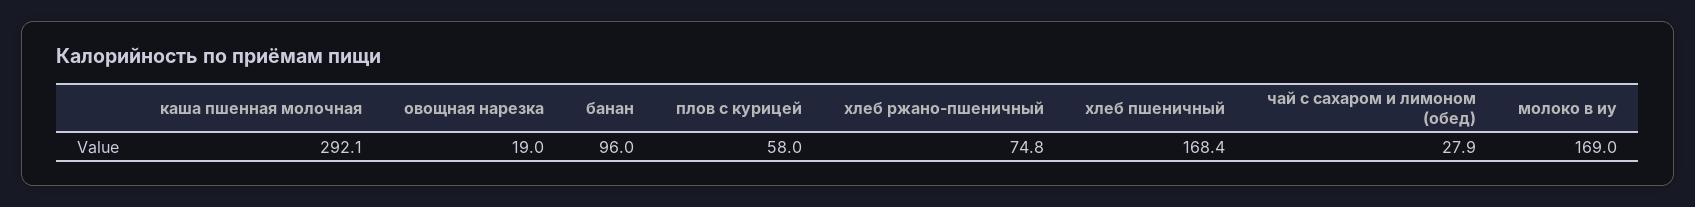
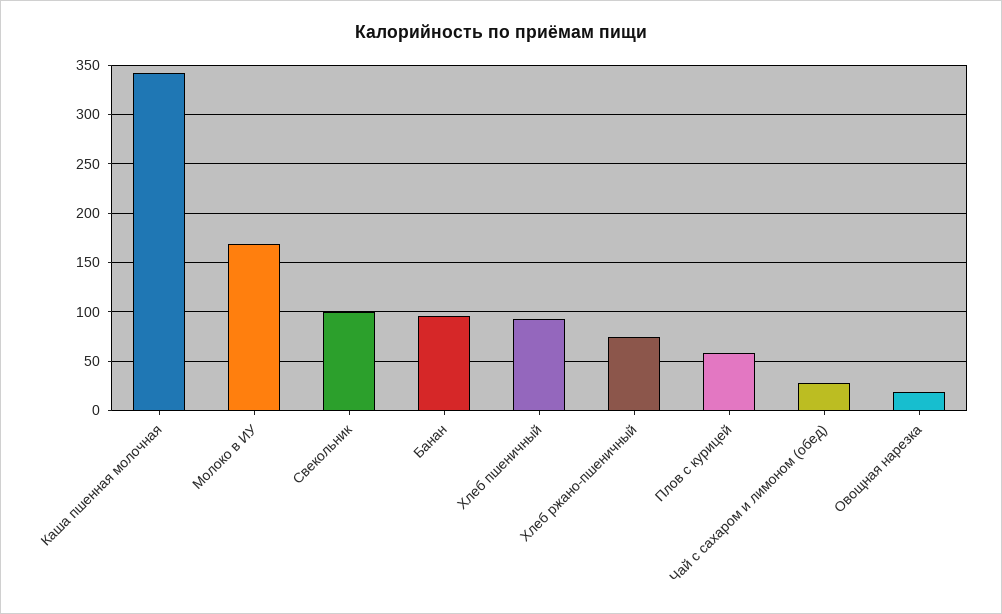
  {
-   "каша пшенная молочная": 292.1,
+   "каша пшенная молочная": 340,
    "овощная нарезка": 19,
    "банан": 96,
    "плов с курицей": 58,
    "хлеб ржано-пшеничный": 74.8,
-   "хлеб пшеничный": 168.4,
+   "хлеб пшеничный": 90,
    "чай с сахаром и лимоном (обед)": 27.9,
-   "молоко в иу": 169
+   "молоко в иу": 169,
+   "Свекольник": 100
  }

